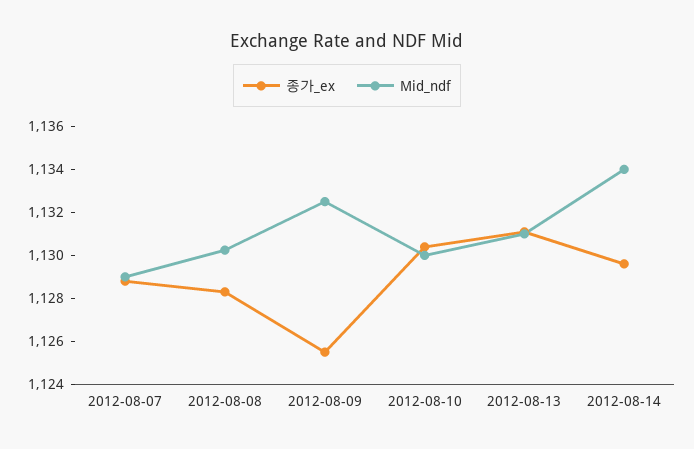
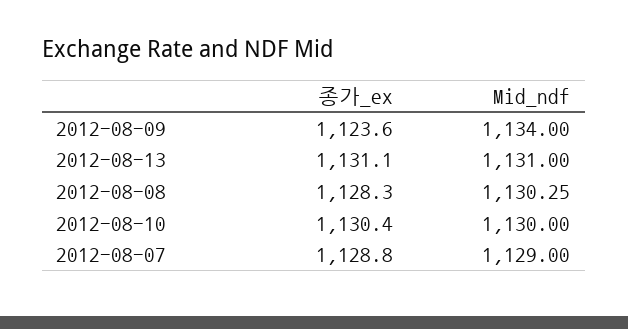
  {
    "종가_ex": {
      "2012-08-07": 1128.8,
      "2012-08-08": 1128.3,
-     "2012-08-09": 1125.5,
+     "2012-08-09": 1123.6,
      "2012-08-10": 1130.4,
-     "2012-08-13": 1131.1,
+     "2012-08-13": 1131.1
-     "2012-08-14": 1129.5
    },
    "Mid_ndf": {
      "2012-08-07": 1129,
      "2012-08-08": 1130.25,
-     "2012-08-09": 1132.5,
+     "2012-08-09": 1134,
      "2012-08-10": 1130,
-     "2012-08-13": 1131,
+     "2012-08-13": 1131
-     "2012-08-14": 1134
    }
  }

